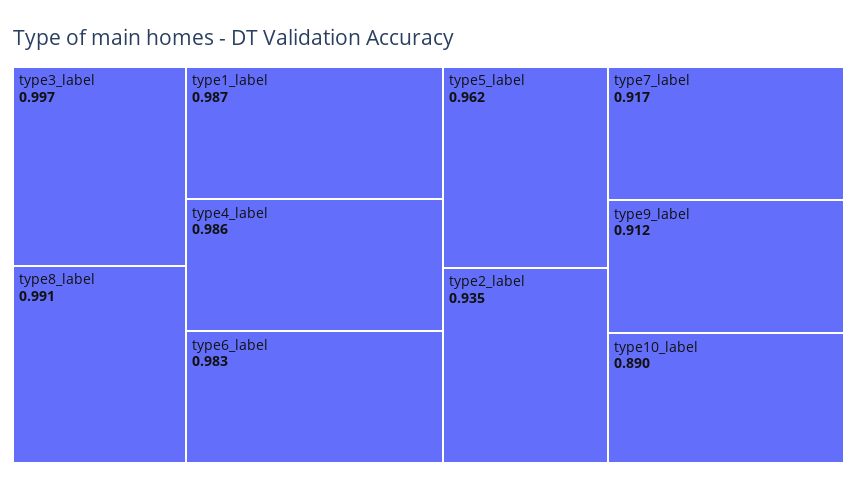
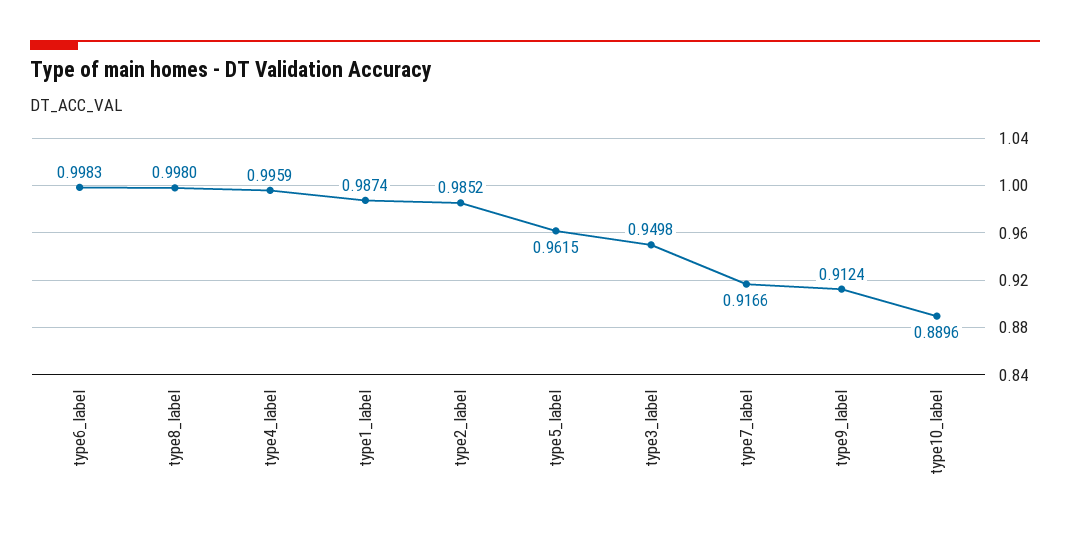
  {
-   "type3_label": 0.997,
+   "type3_label": 0.9498,
-   "type8_label": 0.991,
+   "type8_label": 0.998,
    "type1_label": 0.9874,
-   "type4_label": 0.986,
+   "type4_label": 0.9959,
-   "type6_label": 0.983,
+   "type6_label": 0.9983,
    "type5_label": 0.9615,
-   "type2_label": 0.935,
+   "type2_label": 0.9852,
    "type7_label": 0.9166,
    "type9_label": 0.9124,
    "type10_label": 0.8896
  }

